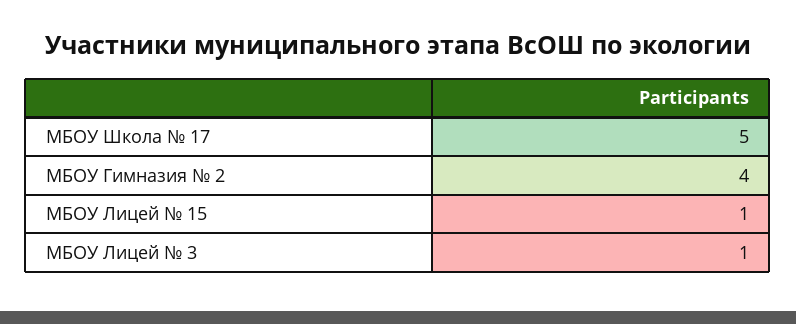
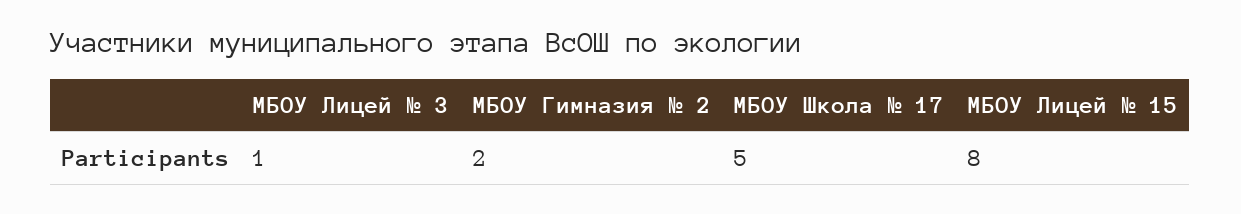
  {
    "МБОУ Школа № 17": 5,
-   "МБОУ Гимназия № 2": 4,
+   "МБОУ Гимназия № 2": 2,
-   "МБОУ Лицей № 15": 1,
+   "МБОУ Лицей № 15": 8,
    "МБОУ Лицей № 3": 1
  }

